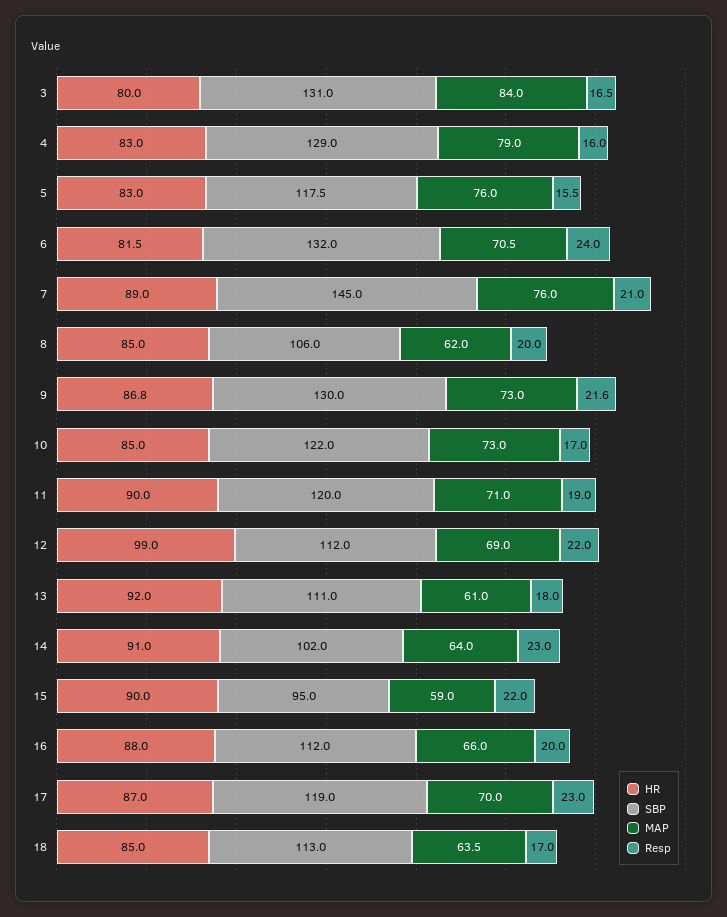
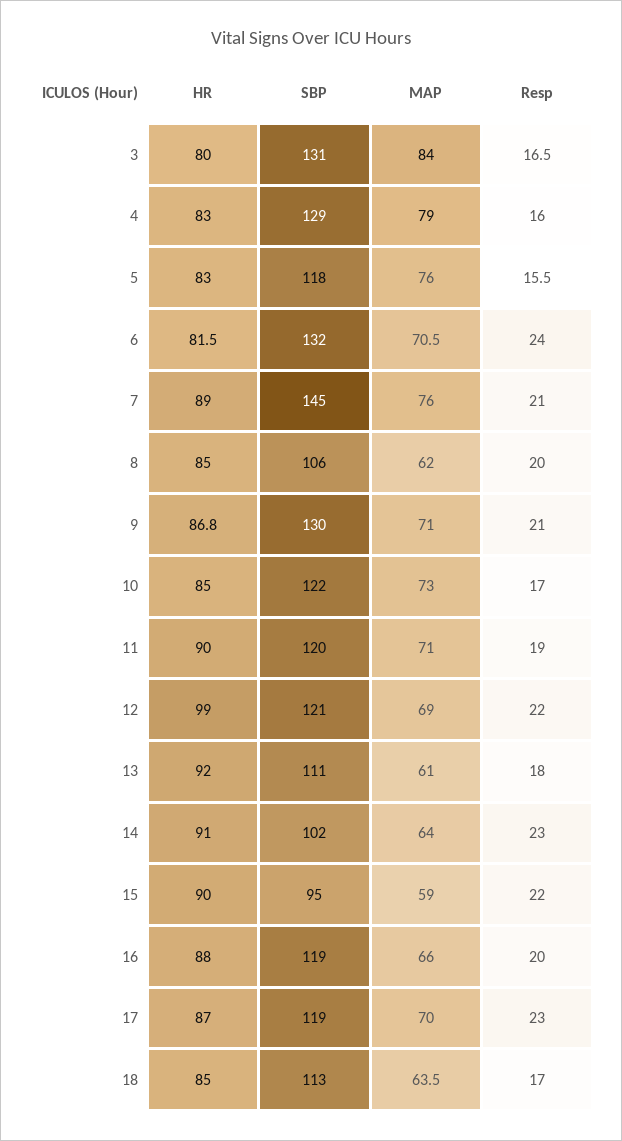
  {
    "HR": {
      "3": 80,
      "4": 83,
      "5": 83,
      "6": 81.5,
      "7": 89,
      "8": 85,
      "9": 86.8,
      "10": 85,
      "11": 90,
      "12": 99,
      "13": 92,
      "14": 91,
      "15": 90,
      "16": 88,
      "17": 87,
      "18": 85
    },
    "SBP": {
      "3": 131,
      "4": 129,
      "5": 117.5,
      "6": 132,
      "7": 145,
      "8": 106,
      "9": 130,
      "10": 122,
      "11": 120,
-     "12": 112,
+     "12": 121,
      "13": 111,
      "14": 102,
      "15": 95,
-     "16": 112,
+     "16": 119,
      "17": 119,
      "18": 113
    },
    "MAP": {
      "3": 84,
      "4": 79,
      "5": 76,
      "6": 70.5,
      "7": 76,
      "8": 62,
-     "9": 73,
+     "9": 71,
      "10": 73,
      "11": 71,
      "12": 69,
      "13": 61,
      "14": 64,
      "15": 59,
      "16": 66,
      "17": 70,
      "18": 63.5
    },
    "Resp": {
      "3": 16.5,
      "4": 16,
      "5": 15.5,
      "6": 24,
      "7": 21,
      "8": 20,
-     "9": 21.6,
+     "9": 21,
      "10": 17,
      "11": 19,
      "12": 22,
      "13": 18,
      "14": 23,
      "15": 22,
      "16": 20,
      "17": 23,
      "18": 17
    }
  }

